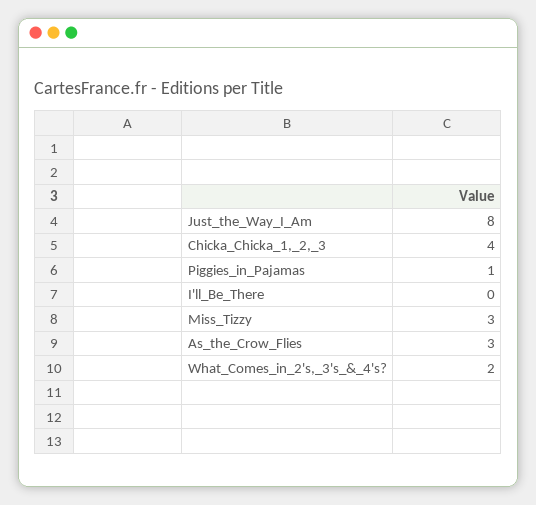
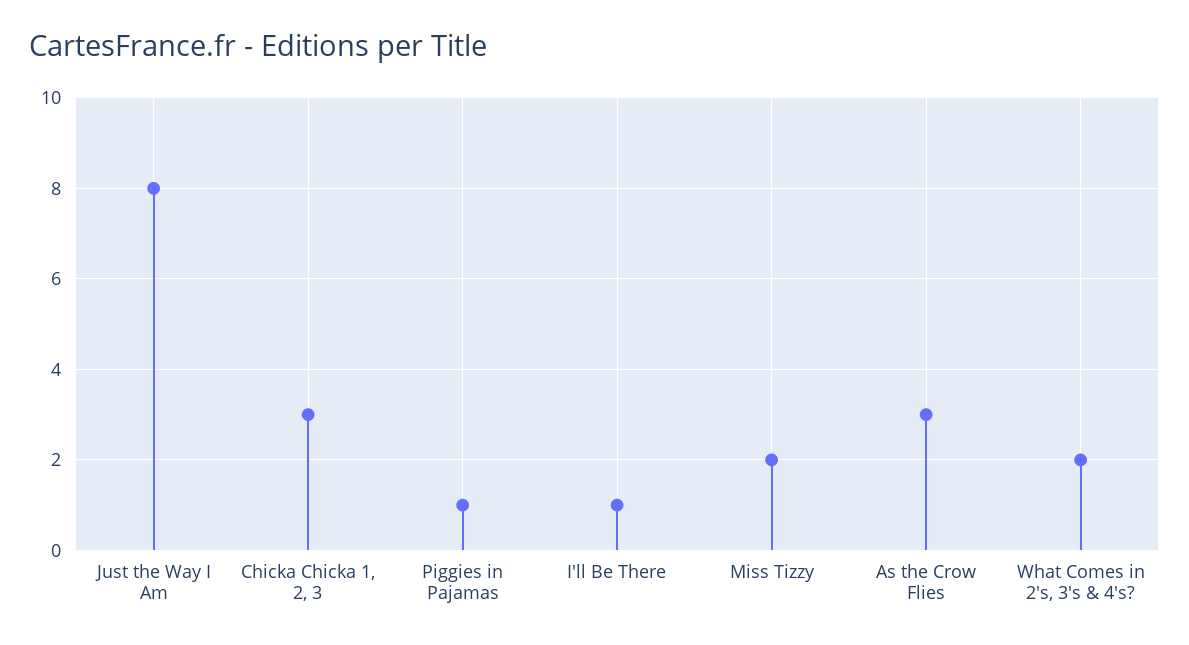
  {
    "Just_the_Way_I_Am": 8,
-   "Chicka_Chicka_1,_2,_3": 4,
+   "Chicka_Chicka_1,_2,_3": 3,
    "Piggies_in_Pajamas": 1,
-   "I'll_Be_There": 0,
+   "I'll_Be_There": 1,
-   "Miss_Tizzy": 3,
+   "Miss_Tizzy": 2,
    "As_the_Crow_Flies": 3,
    "What_Comes_in_2's,_3's_&_4's?": 2
  }

